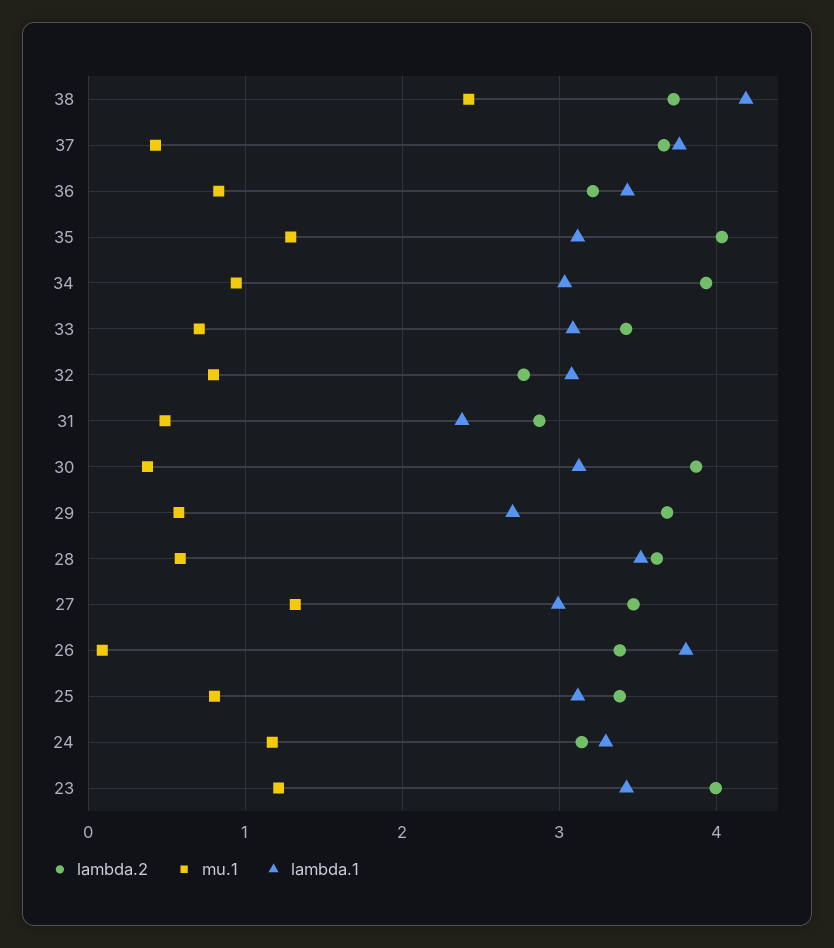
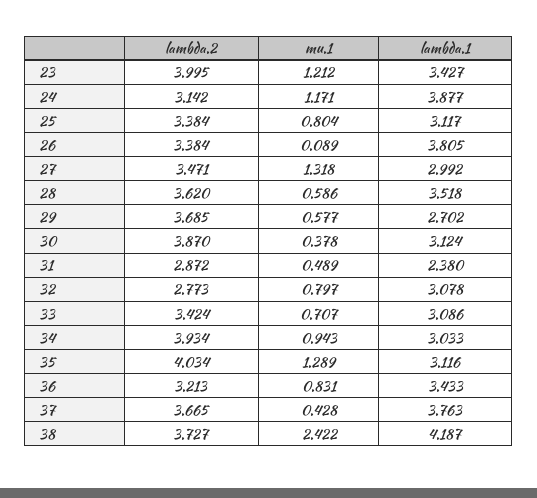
  {
    "lambda.2": {
      "38": 3.727,
      "37": 3.665,
      "36": 3.213,
      "35": 4.034,
      "34": 3.934,
      "33": 3.424,
      "32": 2.773,
      "31": 2.872,
      "30": 3.87,
      "29": 3.685,
      "28": 3.62,
      "27": 3.471,
      "26": 3.384,
      "25": 3.384,
      "24": 3.142,
      "23": 3.995
    },
    "mu.1": {
      "38": 2.422,
      "37": 0.428,
      "36": 0.831,
      "35": 1.289,
      "34": 0.943,
      "33": 0.707,
      "32": 0.797,
      "31": 0.489,
      "30": 0.378,
      "29": 0.577,
      "28": 0.586,
      "27": 1.318,
      "26": 0.089,
      "25": 0.804,
      "24": 1.171,
      "23": 1.212
    },
    "lambda.1": {
      "38": 4.187,
      "37": 3.763,
      "36": 3.433,
      "35": 3.116,
      "34": 3.033,
      "33": 3.086,
      "32": 3.078,
      "31": 2.38,
      "30": 3.124,
      "29": 2.702,
      "28": 3.518,
      "27": 2.992,
      "26": 3.805,
      "25": 3.117,
-     "24": 3.3,
+     "24": 3.877,
      "23": 3.427
    }
  }

